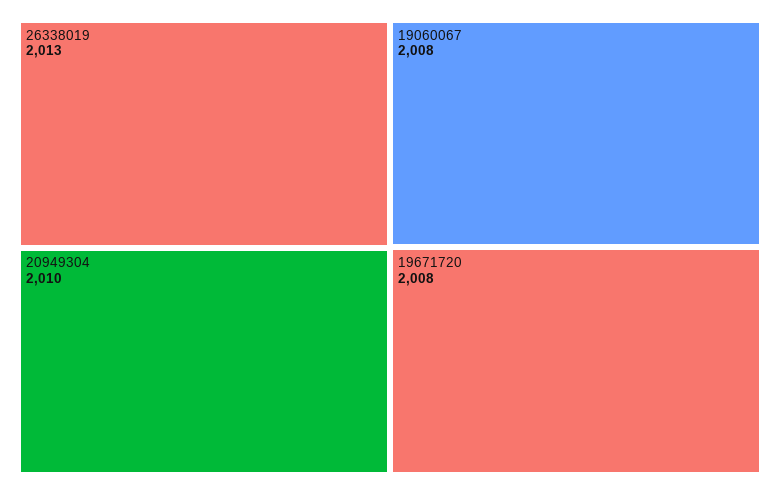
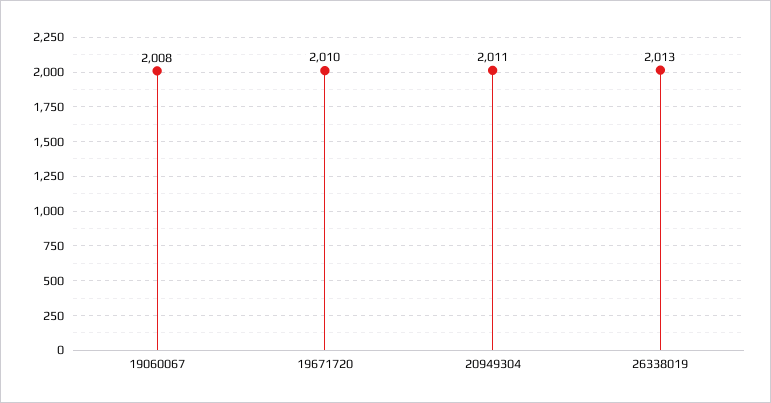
  {
    "26338019": 2013,
-   "20949304": 2010,
+   "20949304": 2011,
    "19060067": 2008,
-   "19671720": 2008
+   "19671720": 2010
  }

